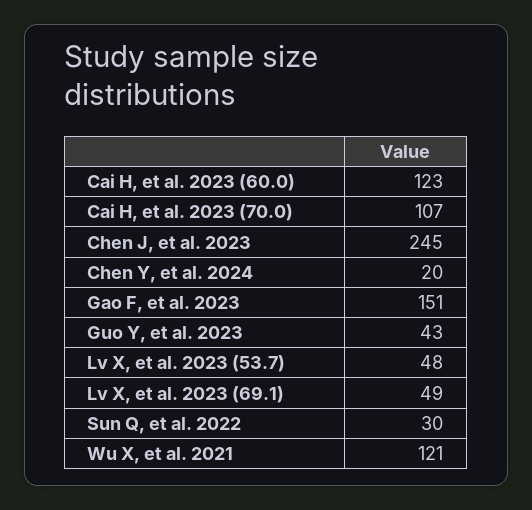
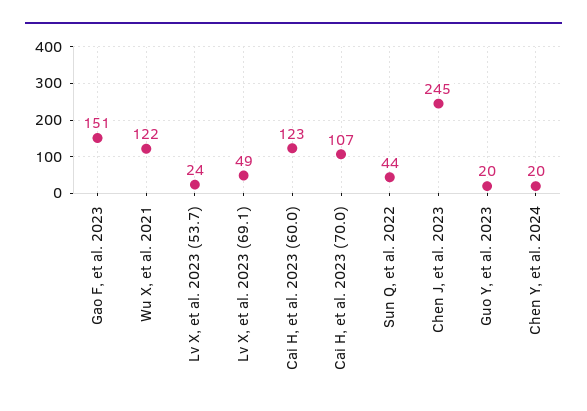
  {
    "Cai H, et al. 2023 (60.0)": 123,
    "Cai H, et al. 2023 (70.0)": 107,
    "Chen J, et al. 2023": 245,
    "Chen Y, et al. 2024": 20,
    "Gao F, et al. 2023": 151,
-   "Guo Y, et al. 2023": 43,
+   "Guo Y, et al. 2023": 20,
-   "Lv X, et al. 2023 (53.7)": 48,
+   "Lv X, et al. 2023 (53.7)": 24,
    "Lv X, et al. 2023 (69.1)": 49,
-   "Sun Q, et al. 2022": 30,
+   "Sun Q, et al. 2022": 44,
-   "Wu X, et al. 2021": 121
+   "Wu X, et al. 2021": 122
  }

